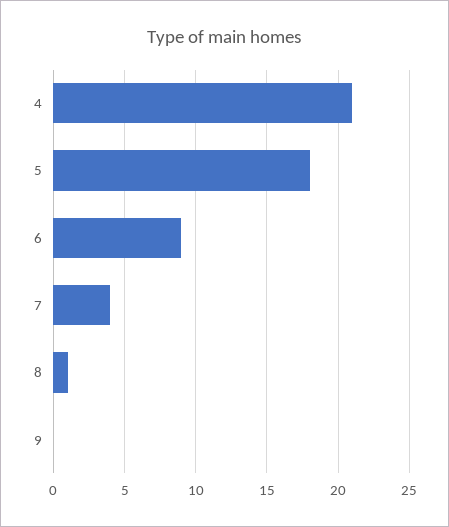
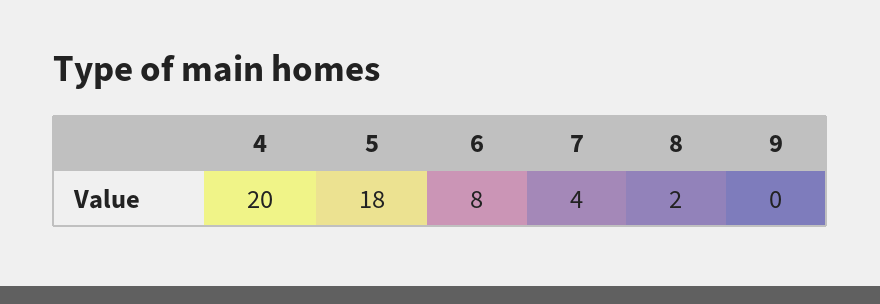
  {
-   "4": 21,
+   "4": 20,
    "5": 18,
-   "6": 9,
+   "6": 8,
    "7": 4,
-   "8": 1,
+   "8": 2,
    "9": 0
  }

